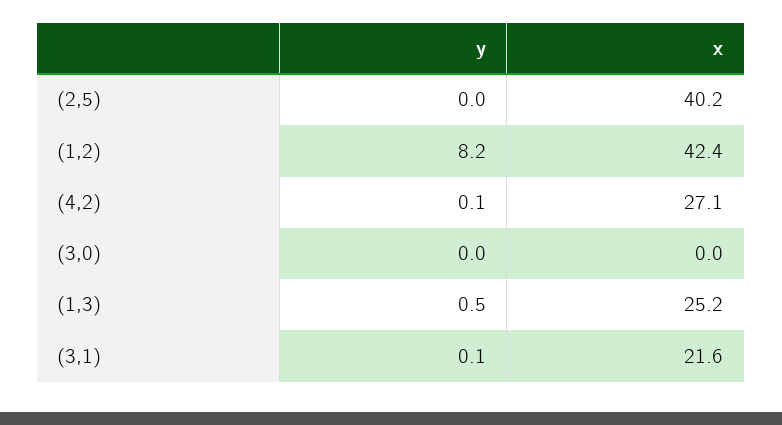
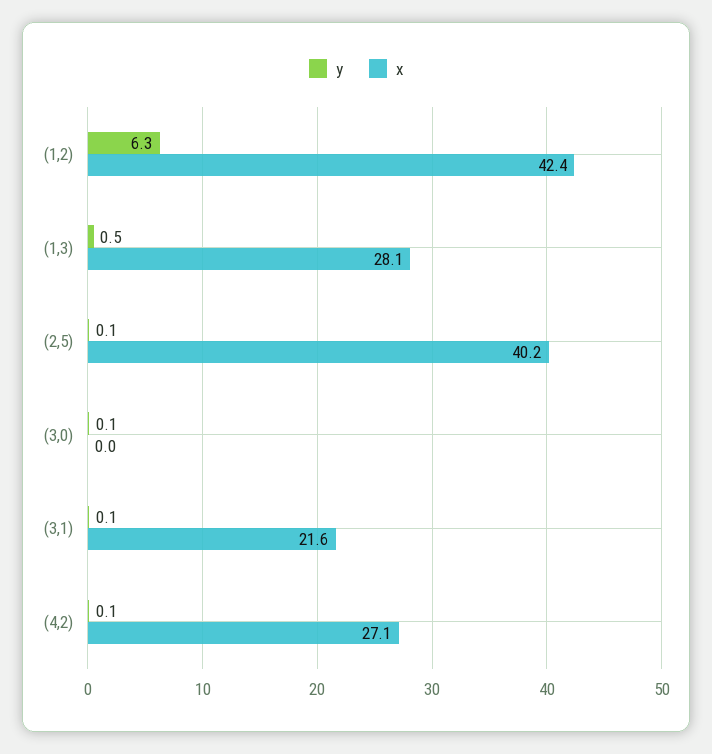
  {
    "y": {
-     "(2,5)": 0,
+     "(2,5)": 0.1,
-     "(1,2)": 8.2,
+     "(1,2)": 6.3,
      "(4,2)": 0.1,
-     "(3,0)": 0,
+     "(3,0)": 0.1,
      "(1,3)": 0.5,
      "(3,1)": 0.1
    },
    "x": {
      "(2,5)": 40.2,
      "(1,2)": 42.4,
      "(4,2)": 27.1,
      "(3,0)": 0,
-     "(1,3)": 25.2,
+     "(1,3)": 28.1,
      "(3,1)": 21.6
    }
  }

